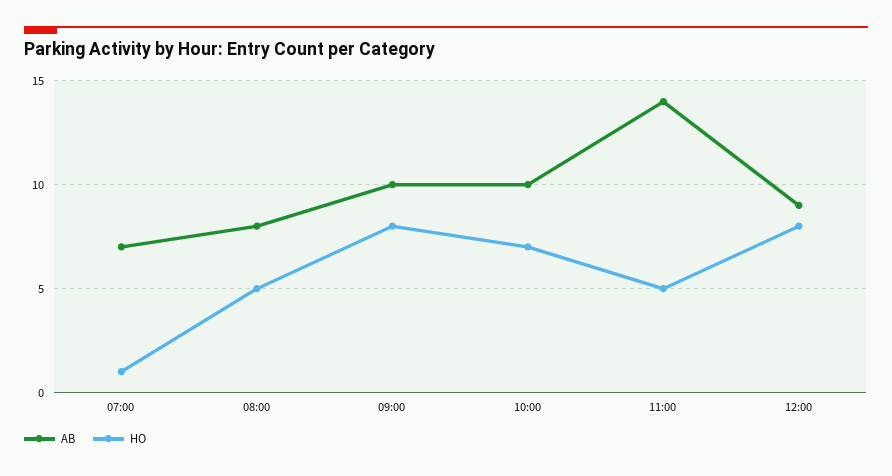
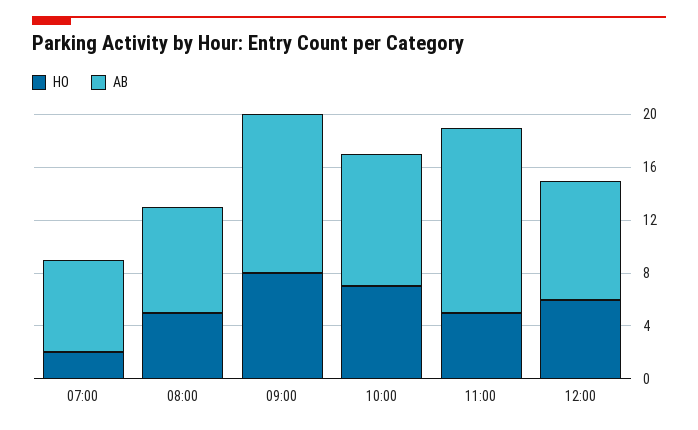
  {
    "AB": {
      "07:00": 7,
      "08:00": 8,
-     "09:00": 10,
+     "09:00": 12,
      "10:00": 10,
      "11:00": 14,
      "12:00": 9
    },
    "HO": {
-     "07:00": 1,
+     "07:00": 2,
      "08:00": 5,
      "09:00": 8,
      "10:00": 7,
      "11:00": 5,
-     "12:00": 8
+     "12:00": 6
    }
  }

